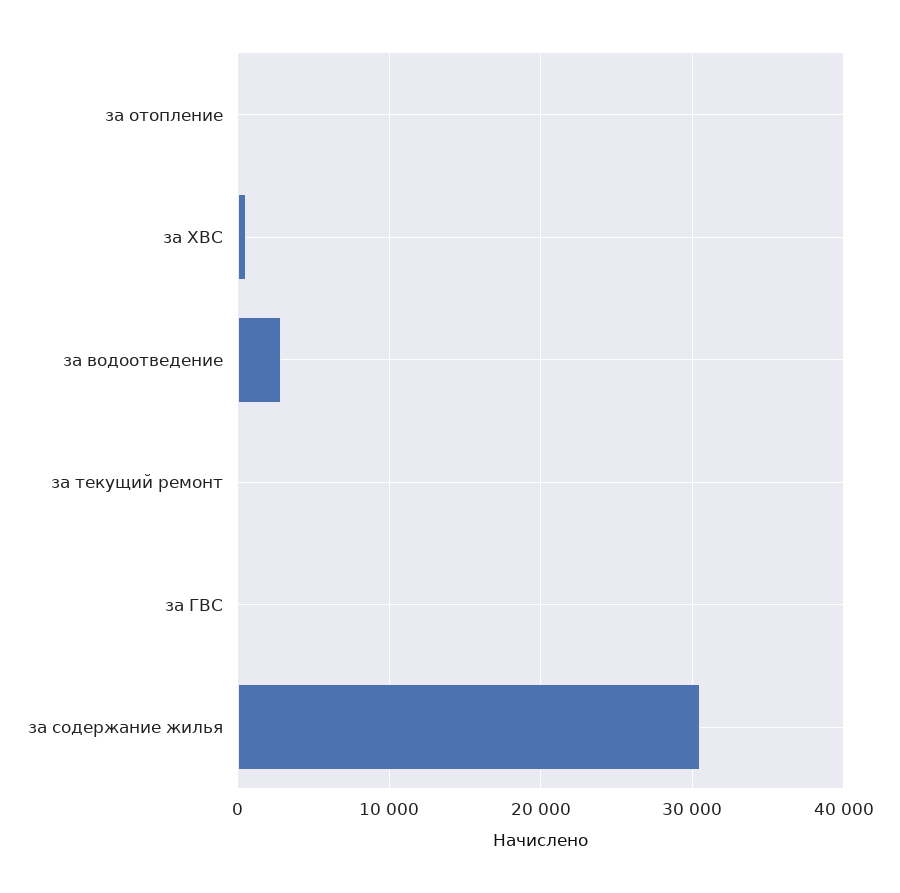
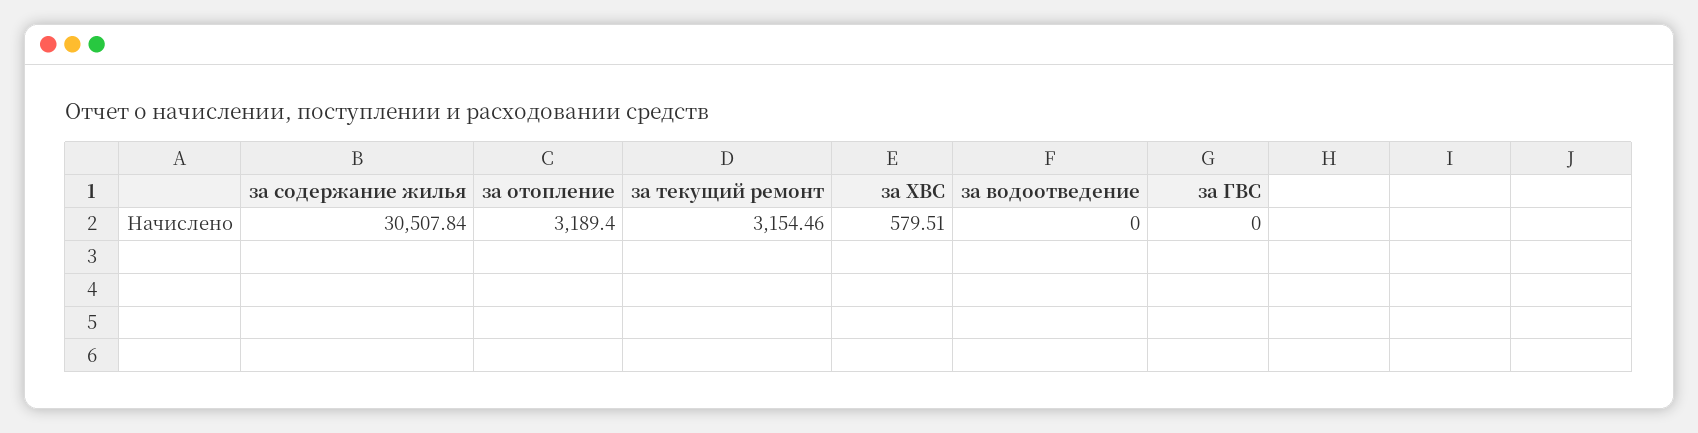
  {
-   "за отопление": 0,
+   "за отопление": 3189.4,
    "за ХВС": 579.51,
-   "за водоотведение": 3000,
+   "за водоотведение": 0,
-   "за текущий ремонт": 0,
+   "за текущий ремонт": 3154.46,
    "за ГВС": 0,
    "за содержание жилья": 30507.84
  }

